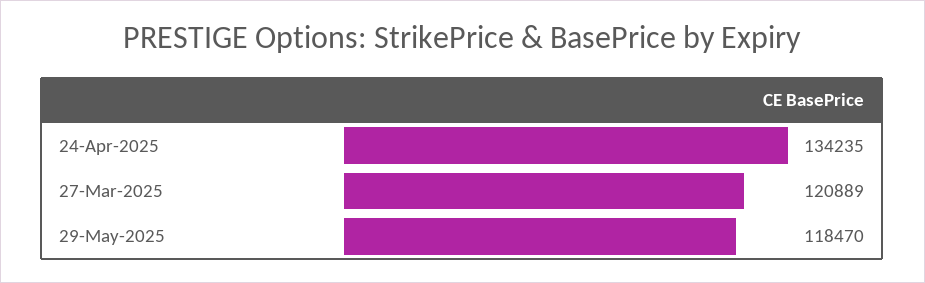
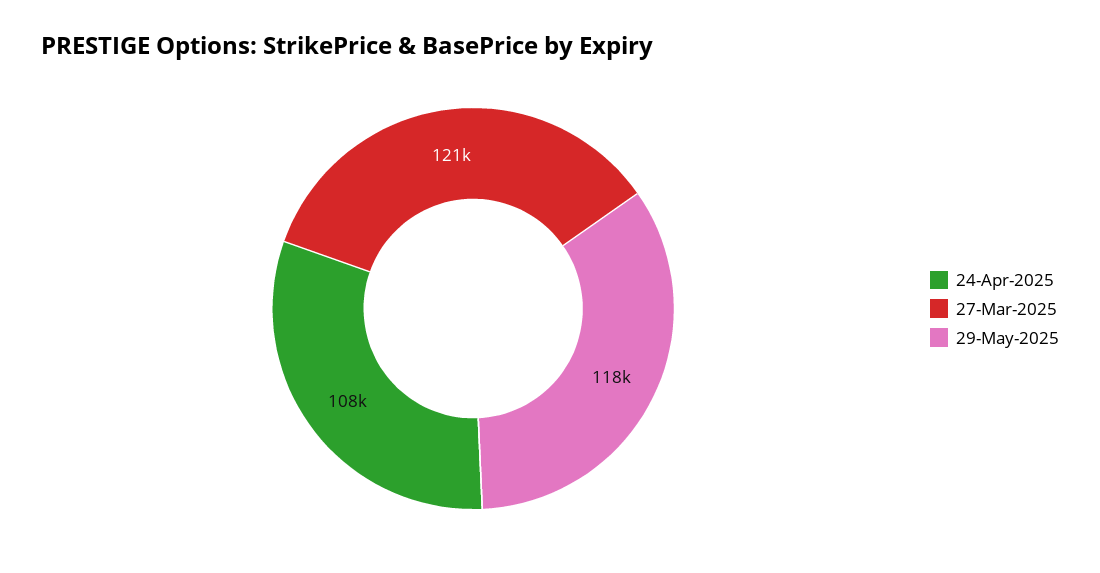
  {
-   "24-Apr-2025": 134235,
+   "24-Apr-2025": 108000,
    "27-Mar-2025": 120889,
    "29-May-2025": 118470
  }

